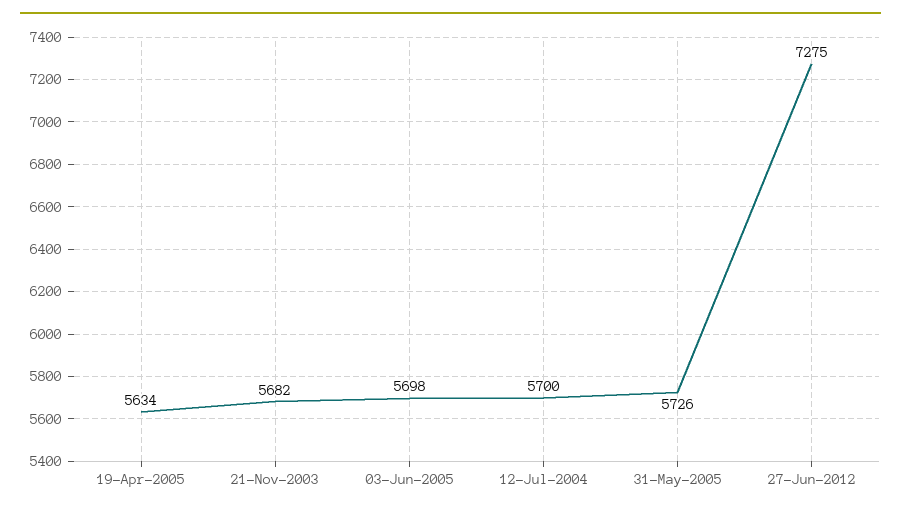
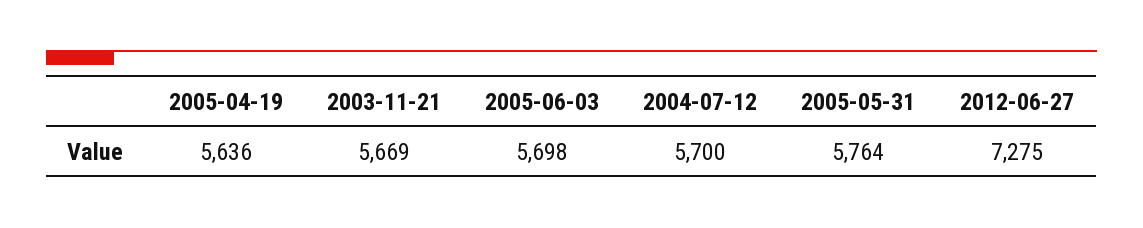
  {
-   "19-Apr-2005": 5634,
+   "19-Apr-2005": 5636,
-   "21-Nov-2003": 5682,
+   "21-Nov-2003": 5669,
    "03-Jun-2005": 5698,
    "12-Jul-2004": 5700,
-   "31-May-2005": 5726,
+   "31-May-2005": 5764,
    "27-Jun-2012": 7275
  }

